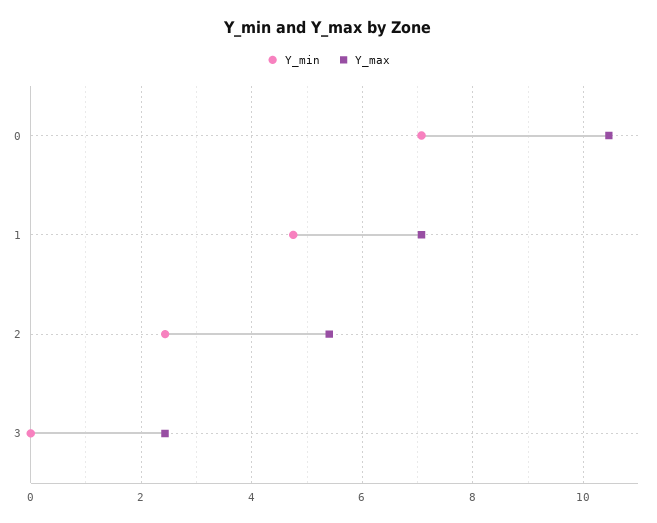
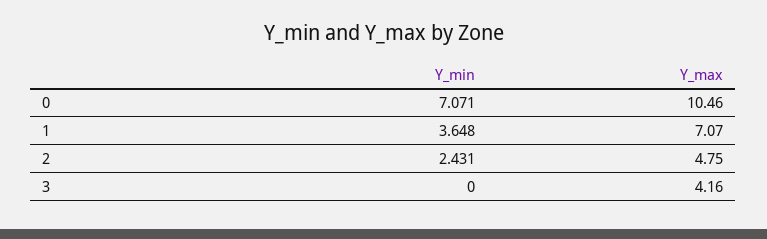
  {
    "Y_min": {
      "0": 7.071,
-     "1": 4.8,
+     "1": 3.648,
      "2": 2.431,
      "3": 0
    },
    "Y_max": {
      "0": 10.46,
      "1": 7.07,
-     "2": 5.4,
+     "2": 4.75,
-     "3": 2.4
+     "3": 4.16
    }
  }

